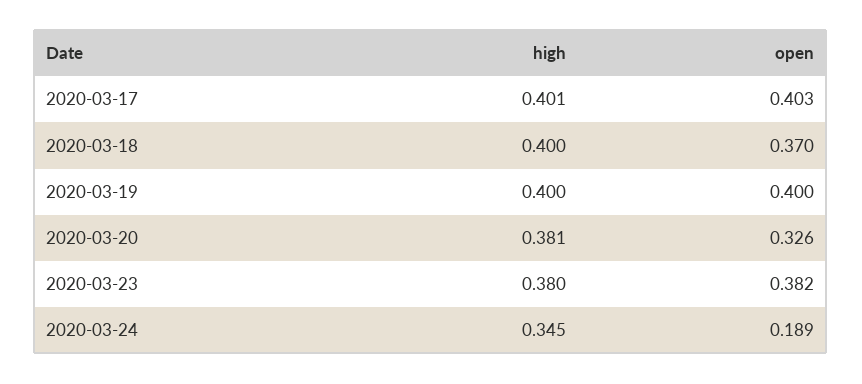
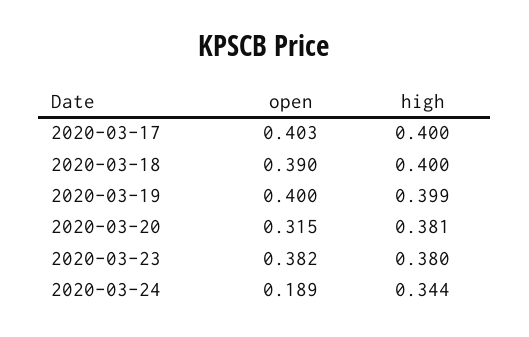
  {
    "high": {
-     "2020-03-17": 0.401,
+     "2020-03-17": 0.4,
      "2020-03-18": 0.4,
-     "2020-03-19": 0.4,
+     "2020-03-19": 0.399,
      "2020-03-20": 0.381,
      "2020-03-23": 0.38,
-     "2020-03-24": 0.345
+     "2020-03-24": 0.344
    },
    "open": {
      "2020-03-17": 0.403,
-     "2020-03-18": 0.37,
+     "2020-03-18": 0.39,
      "2020-03-19": 0.4,
-     "2020-03-20": 0.326,
+     "2020-03-20": 0.315,
      "2020-03-23": 0.382,
      "2020-03-24": 0.189
    }
  }

